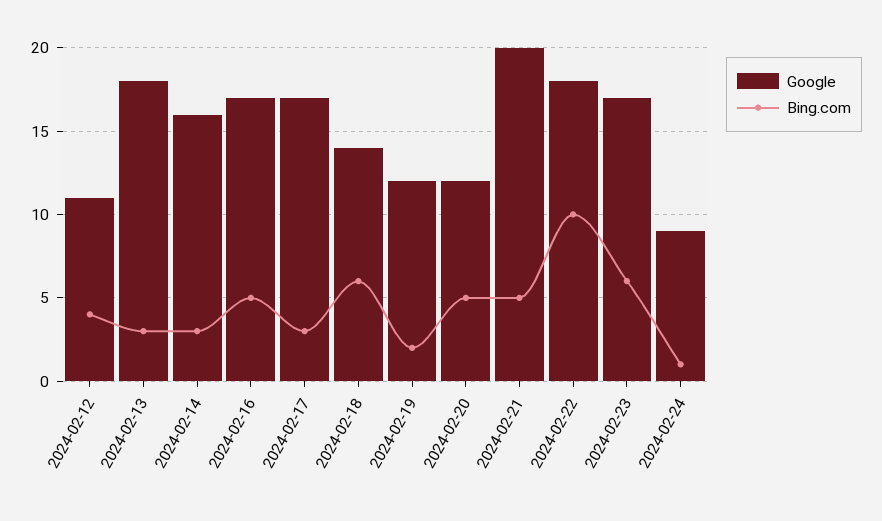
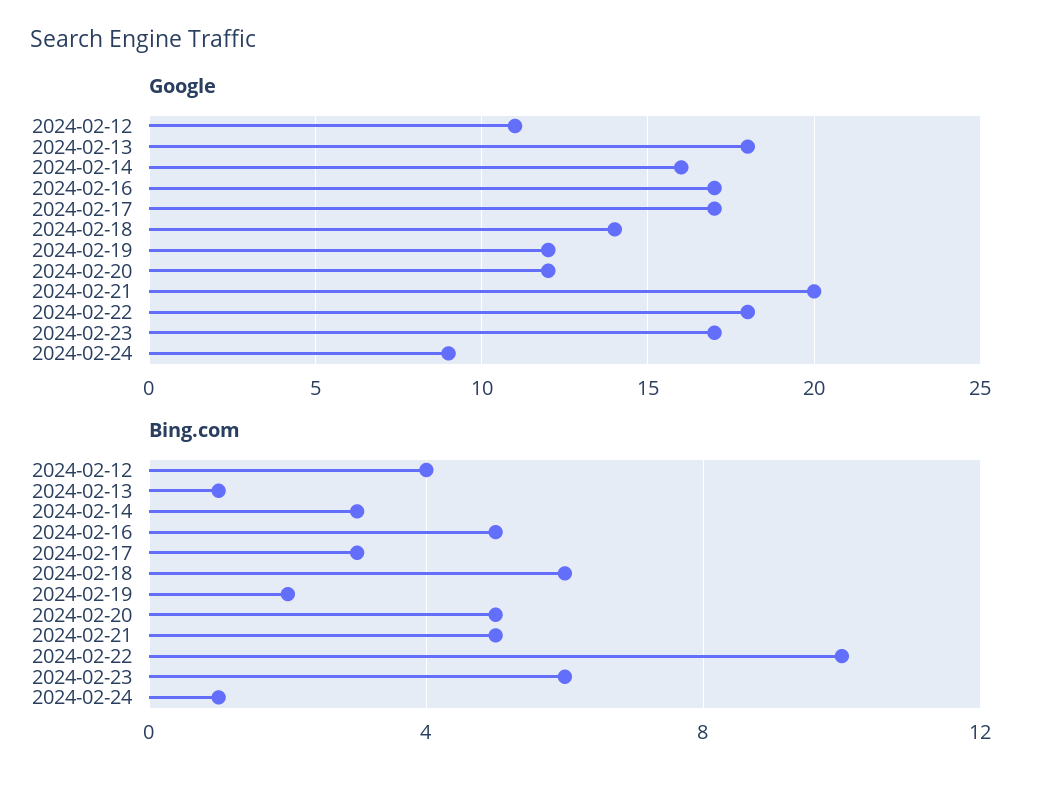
  {
    "Google": {
      "2024-02-12": 11,
      "2024-02-13": 18,
      "2024-02-14": 16,
      "2024-02-16": 17,
      "2024-02-17": 17,
      "2024-02-18": 14,
      "2024-02-19": 12,
      "2024-02-20": 12,
      "2024-02-21": 20,
      "2024-02-22": 18,
      "2024-02-23": 17,
      "2024-02-24": 9
    },
    "Bing.com": {
      "2024-02-12": 4,
-     "2024-02-13": 3,
+     "2024-02-13": 1,
      "2024-02-14": 3,
      "2024-02-16": 5,
      "2024-02-17": 3,
      "2024-02-18": 6,
      "2024-02-19": 2,
      "2024-02-20": 5,
      "2024-02-21": 5,
      "2024-02-22": 10,
      "2024-02-23": 6,
      "2024-02-24": 1
    }
  }

